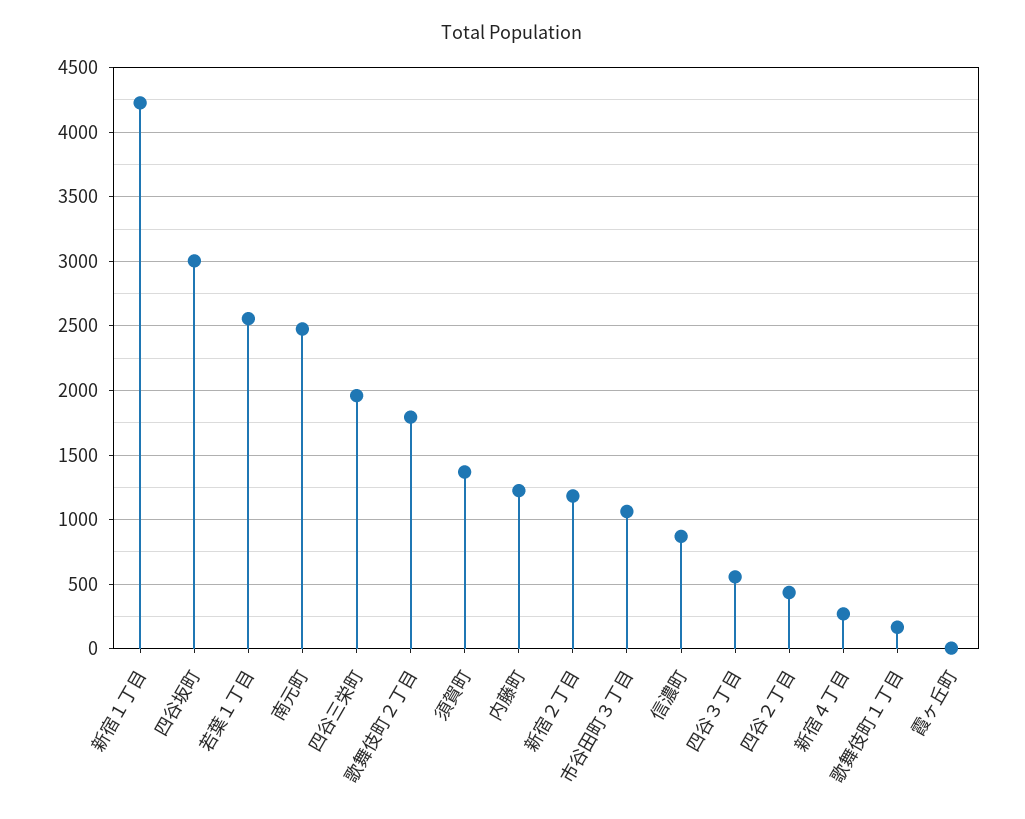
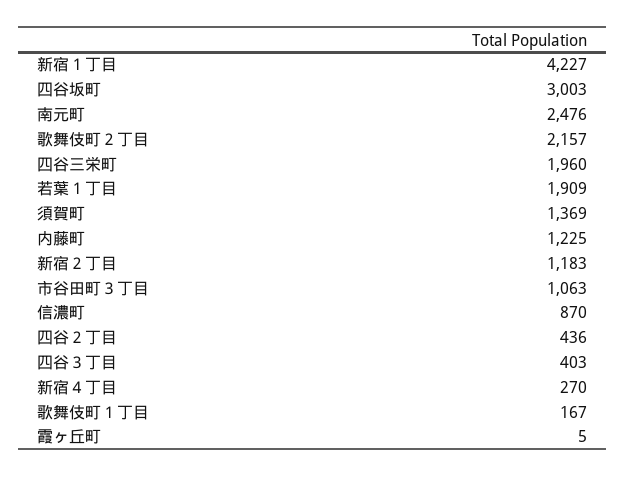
  {
    "新宿１丁目": 4227,
    "四谷坂町": 3003,
-   "若葉１丁目": 2550,
+   "若葉１丁目": 1909,
    "南元町": 2476,
    "四谷三栄町": 1960,
-   "歌舞伎町２丁目": 1800,
+   "歌舞伎町２丁目": 2157,
    "須賀町": 1369,
    "内藤町": 1225,
    "新宿２丁目": 1183,
    "市谷田町３丁目": 1063,
    "信濃町": 870,
-   "四谷３丁目": 550,
+   "四谷３丁目": 403,
    "四谷２丁目": 436,
    "新宿４丁目": 270,
    "歌舞伎町１丁目": 167,
    "霞ヶ丘町": 5
  }

